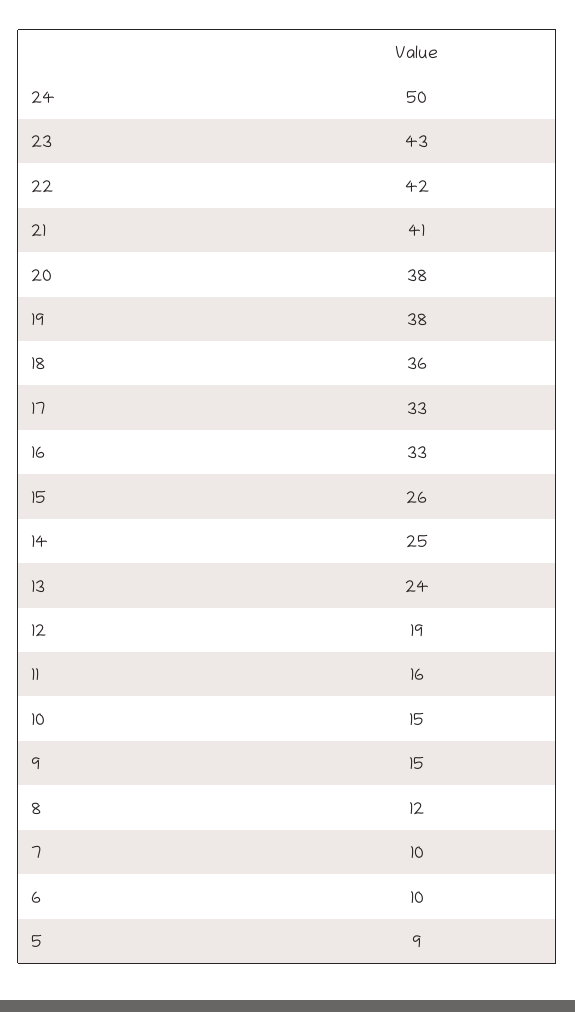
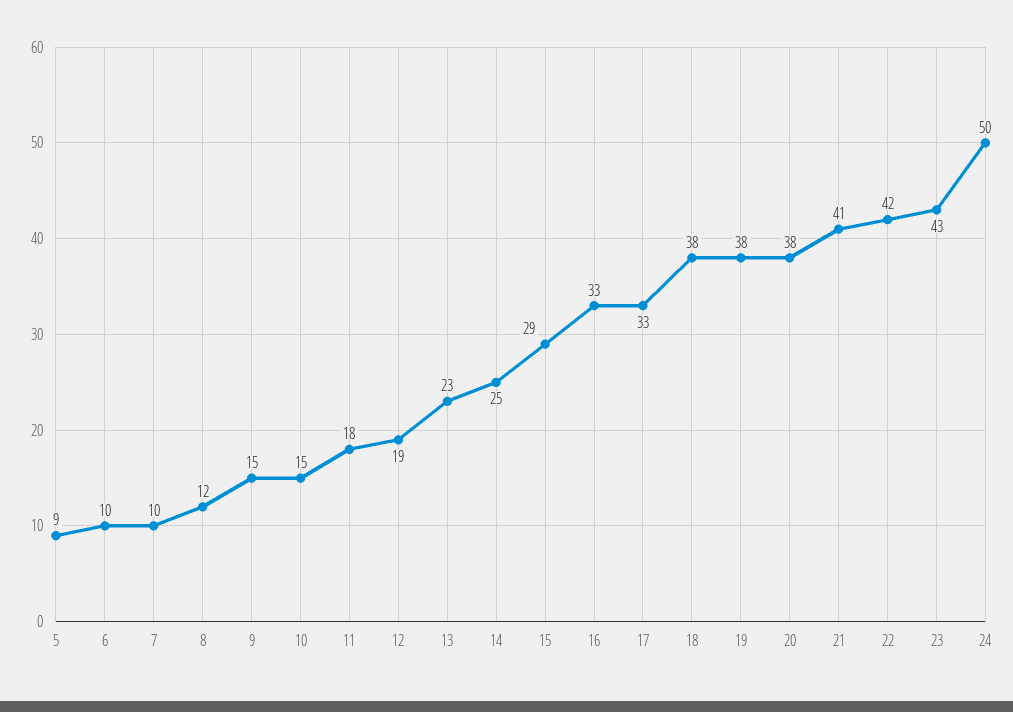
  {
    "24": 50,
    "23": 43,
    "22": 42,
    "21": 41,
    "20": 38,
    "19": 38,
-   "18": 36,
+   "18": 38,
    "17": 33,
    "16": 33,
-   "15": 26,
+   "15": 29,
    "14": 25,
-   "13": 24,
+   "13": 23,
    "12": 19,
-   "11": 16,
+   "11": 18,
    "10": 15,
    "9": 15,
    "8": 12,
    "7": 10,
    "6": 10,
    "5": 9
  }

